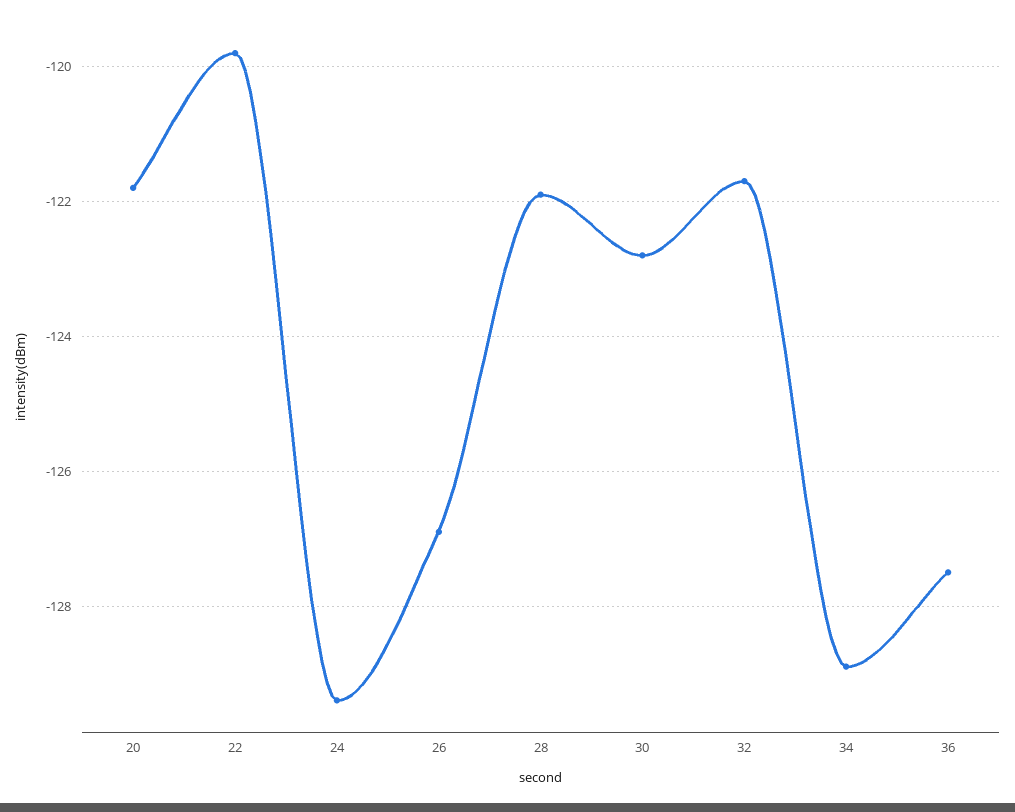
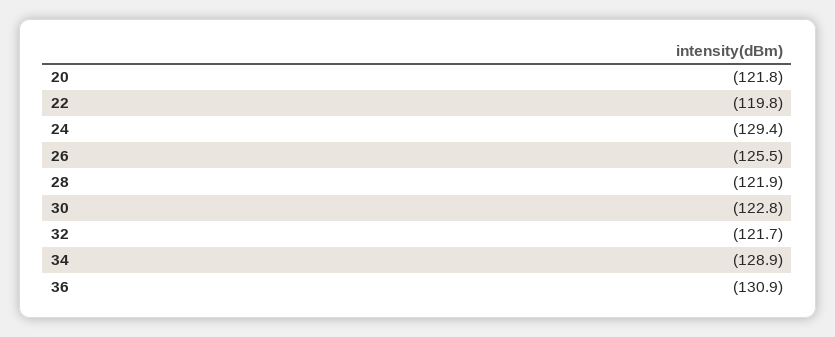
  {
    "20": -121.8,
    "22": -119.8,
    "24": -129.4,
-   "26": -127,
+   "26": -125.5,
    "28": -121.9,
    "30": -122.8,
    "32": -121.7,
    "34": -128.9,
-   "36": -127.5
+   "36": -130.9
  }

